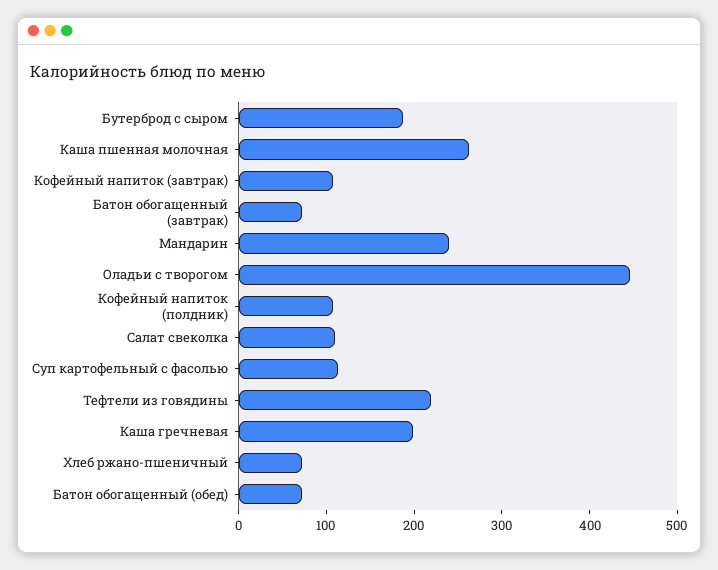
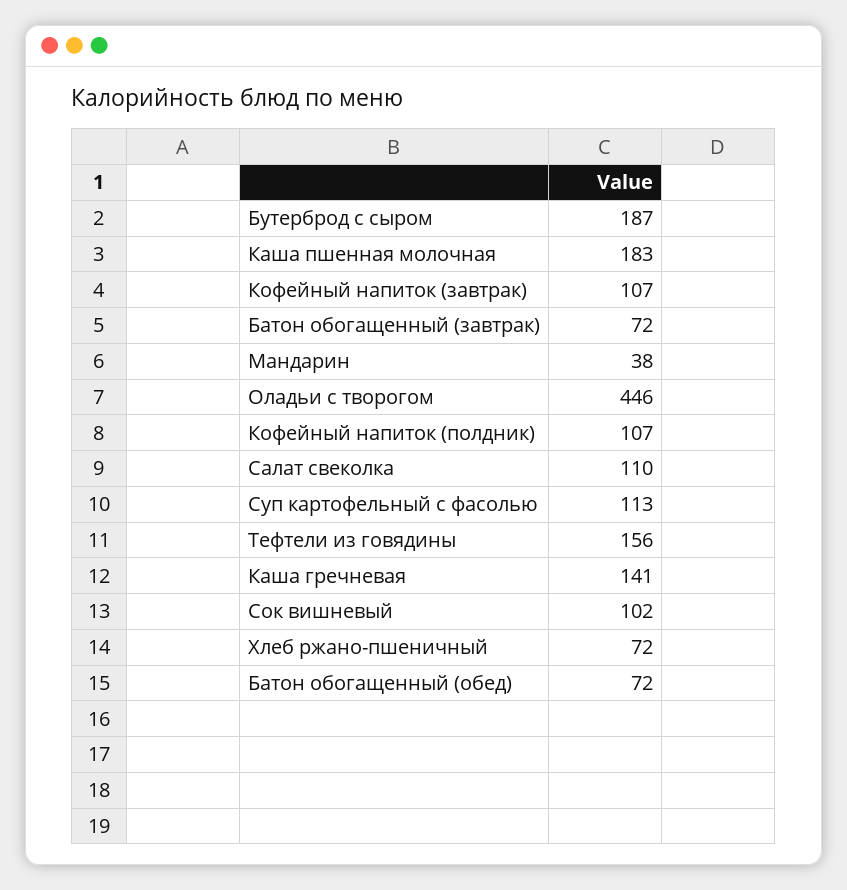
  {
    "Бутерброд с сыром": 187,
-   "Каша пшенная молочная": 260,
+   "Каша пшенная молочная": 183,
    "Кофейный напиток (завтрак)": 107,
    "Батон обогащенный (завтрак)": 72,
-   "Мандарин": 240,
+   "Мандарин": 38,
    "Оладьи с творогом": 446,
    "Кофейный напиток (полдник)": 107,
    "Салат свеколка": 110,
    "Суп картофельный с фасолью": 113,
-   "Тефтели из говядины": 220,
+   "Тефтели из говядины": 156,
-   "Каша гречневая": 200,
+   "Каша гречневая": 141,
    "Хлеб ржано-пшеничный": 72,
-   "Батон обогащенный (обед)": 72
+   "Батон обогащенный (обед)": 72,
+   "Сок вишневый": 102
  }

